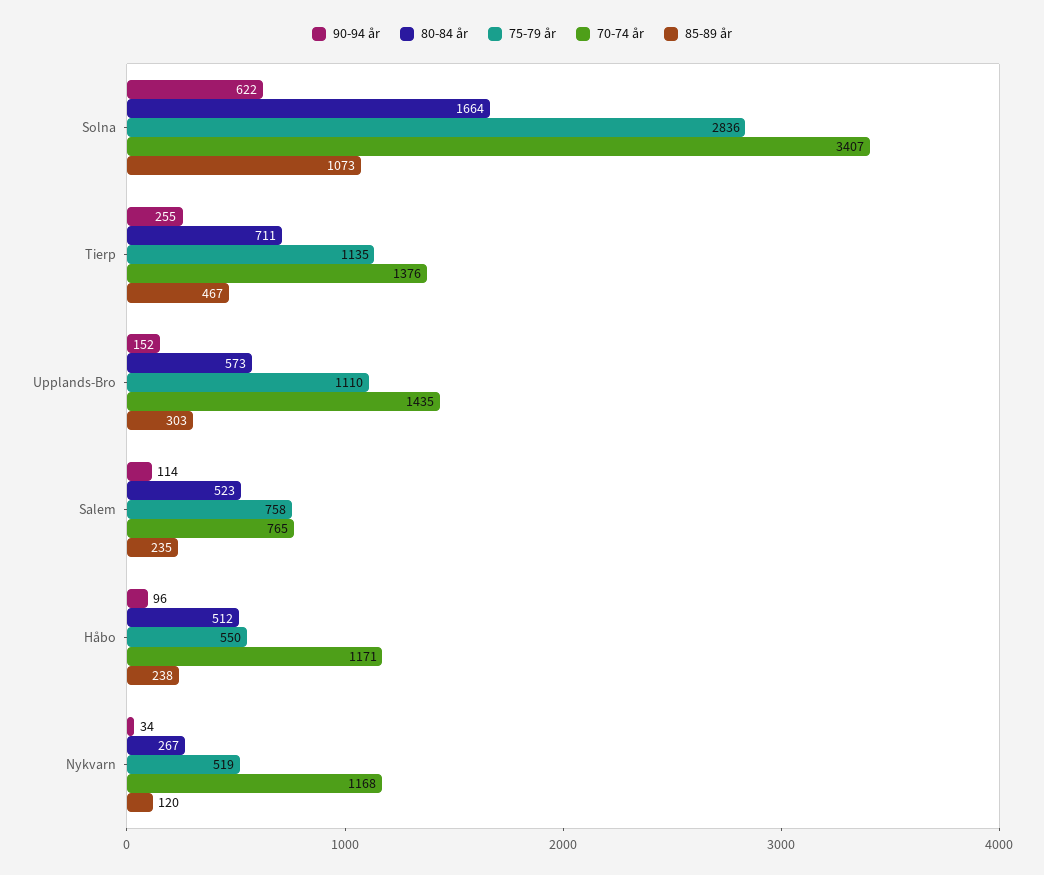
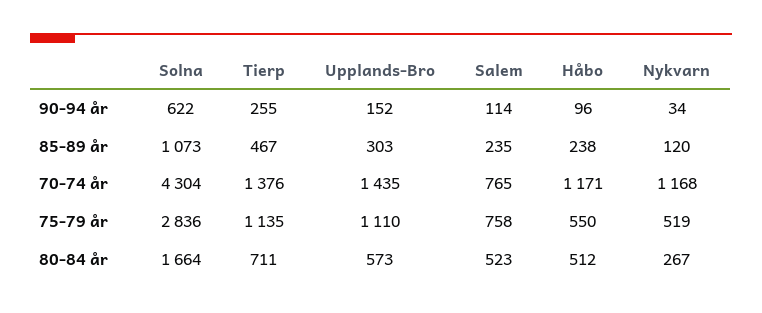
  {
    "90-94 år": {
      "Solna": 622,
      "Tierp": 255,
      "Upplands-Bro": 152,
      "Salem": 114,
      "Håbo": 96,
      "Nykvarn": 34
    },
    "80-84 år": {
      "Solna": 1664,
      "Tierp": 711,
      "Upplands-Bro": 573,
      "Salem": 523,
      "Håbo": 512,
      "Nykvarn": 267
    },
    "75-79 år": {
      "Solna": 2836,
      "Tierp": 1135,
      "Upplands-Bro": 1110,
      "Salem": 758,
      "Håbo": 550,
      "Nykvarn": 519
    },
    "70-74 år": {
-     "Solna": 3407,
+     "Solna": 4304,
      "Tierp": 1376,
      "Upplands-Bro": 1435,
      "Salem": 765,
      "Håbo": 1171,
      "Nykvarn": 1168
    },
    "85-89 år": {
      "Solna": 1073,
      "Tierp": 467,
      "Upplands-Bro": 303,
      "Salem": 235,
      "Håbo": 238,
      "Nykvarn": 120
    }
  }

